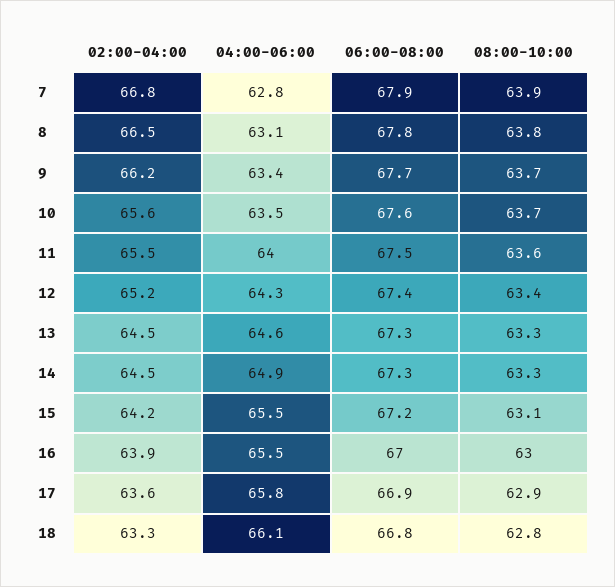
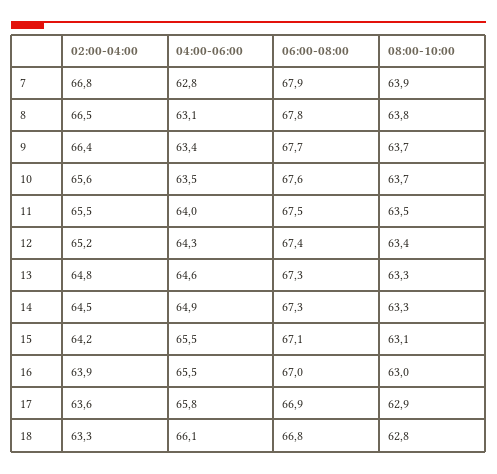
  {
    "02:00-04:00": {
      "7": 66.8,
      "8": 66.5,
-     "9": 66.2,
+     "9": 66.4,
      "10": 65.6,
      "11": 65.5,
      "12": 65.2,
-     "13": 64.5,
+     "13": 64.8,
      "14": 64.5,
      "15": 64.2,
      "16": 63.9,
      "17": 63.6,
      "18": 63.3
    },
    "04:00-06:00": {
      "7": 62.8,
      "8": 63.1,
      "9": 63.4,
      "10": 63.5,
      "11": 64,
      "12": 64.3,
      "13": 64.6,
      "14": 64.9,
      "15": 65.5,
      "16": 65.5,
      "17": 65.8,
      "18": 66.1
    },
    "06:00-08:00": {
      "7": 67.9,
      "8": 67.8,
      "9": 67.7,
      "10": 67.6,
      "11": 67.5,
      "12": 67.4,
      "13": 67.3,
      "14": 67.3,
-     "15": 67.2,
+     "15": 67.1,
      "16": 67,
      "17": 66.9,
      "18": 66.8
    },
    "08:00-10:00": {
      "7": 63.9,
      "8": 63.8,
      "9": 63.7,
      "10": 63.7,
-     "11": 63.6,
+     "11": 63.5,
      "12": 63.4,
      "13": 63.3,
      "14": 63.3,
      "15": 63.1,
      "16": 63,
      "17": 62.9,
      "18": 62.8
    }
  }

